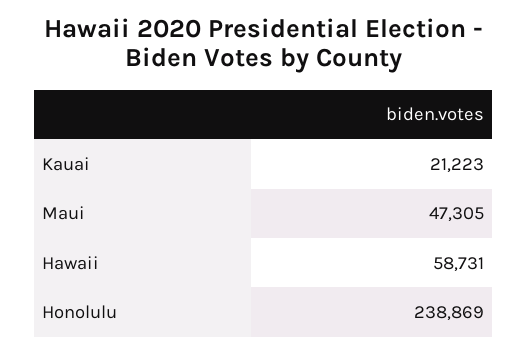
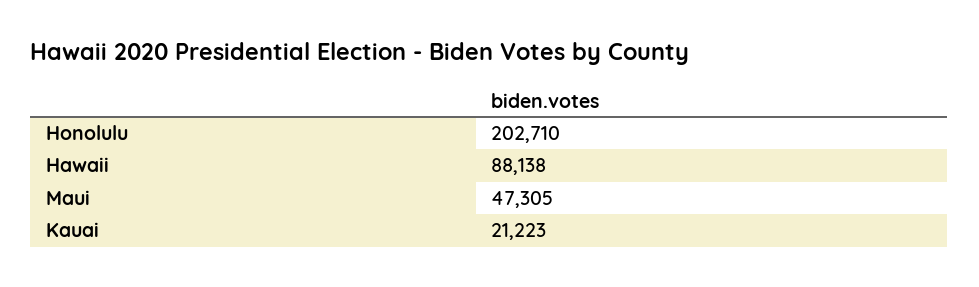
  {
    "Kauai": 21223,
    "Maui": 47305,
-   "Hawaii": 58731,
+   "Hawaii": 88138,
-   "Honolulu": 238869
+   "Honolulu": 202710
  }

